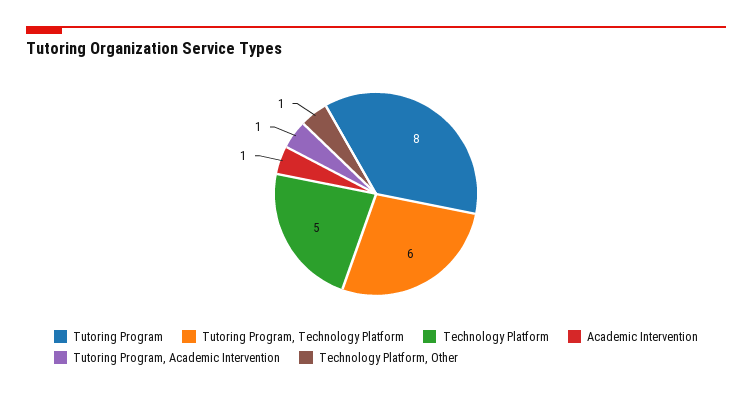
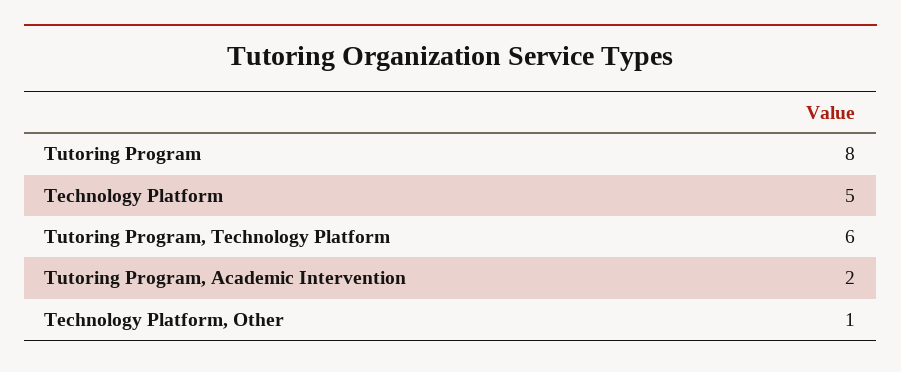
  {
    "Tutoring Program": 8,
    "Tutoring Program, Technology Platform": 6,
    "Technology Platform": 5,
-   "Academic Intervention": 1,
-   "Tutoring Program, Academic Intervention": 1,
+   "Tutoring Program, Academic Intervention": 2,
    "Technology Platform, Other": 1
  }

